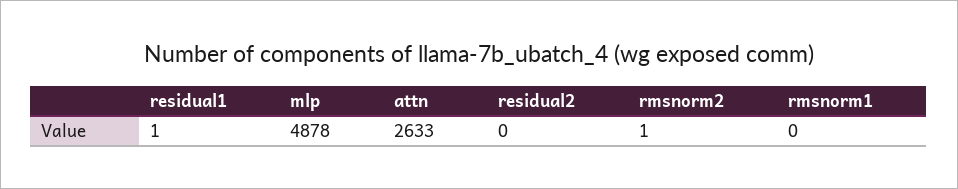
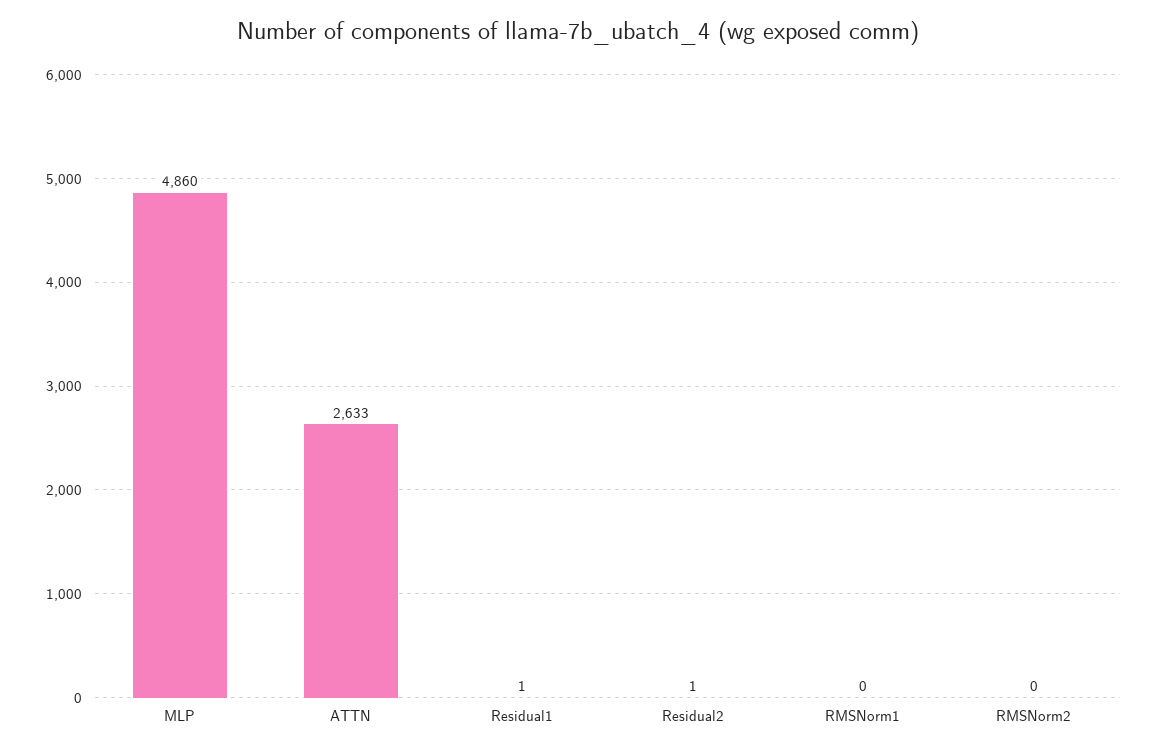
  {
    "residual1": 1,
-   "mlp": 4878,
+   "mlp": 4860,
    "attn": 2633,
-   "residual2": 0,
+   "residual2": 1,
-   "rmsnorm2": 1,
+   "rmsnorm2": 0,
    "rmsnorm1": 0
  }

